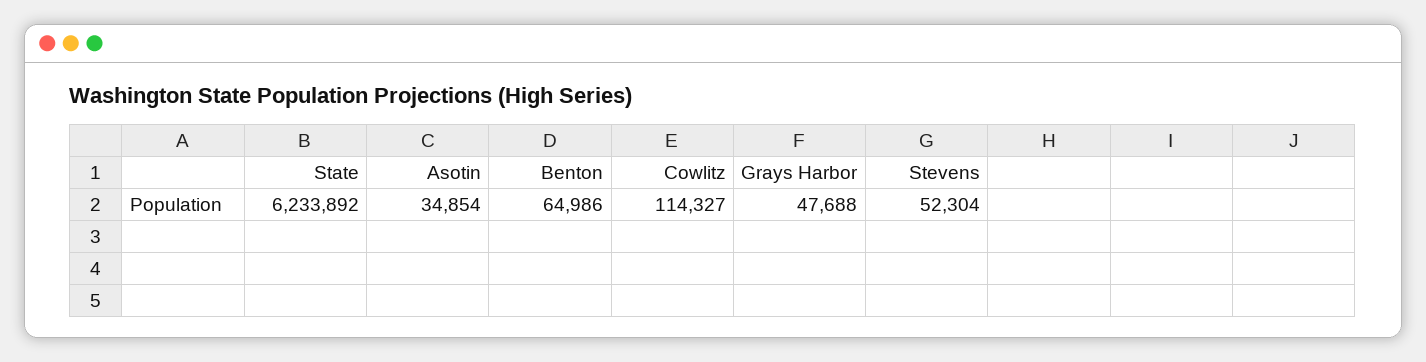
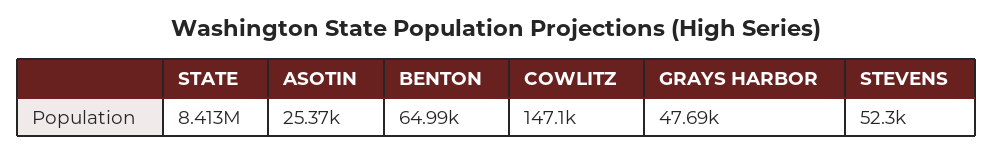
  {
-   "State": 6233892,
+   "State": 8413000,
-   "Asotin": 34854,
+   "Asotin": 25370,
    "Benton": 64986,
-   "Cowlitz": 114327,
+   "Cowlitz": 147100,
    "Grays Harbor": 47688,
    "Stevens": 52304
  }

